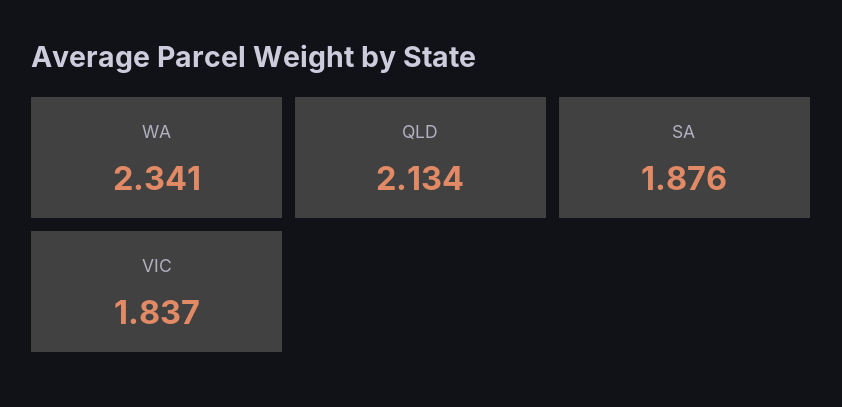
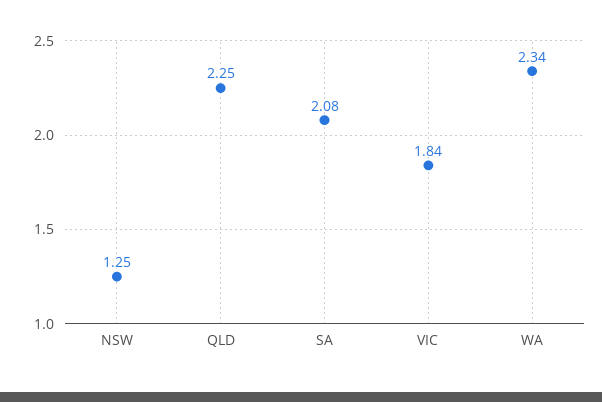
  {
    "WA": 2.341,
-   "QLD": 2.134,
+   "QLD": 2.25,
-   "SA": 1.876,
+   "SA": 2.08,
-   "VIC": 1.837
+   "VIC": 1.837,
+   "NSW": 1.25
  }

